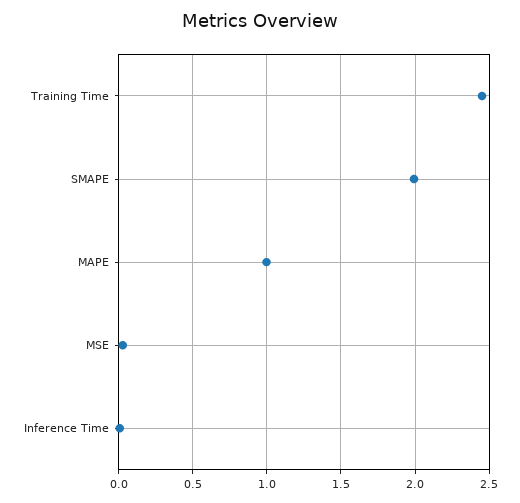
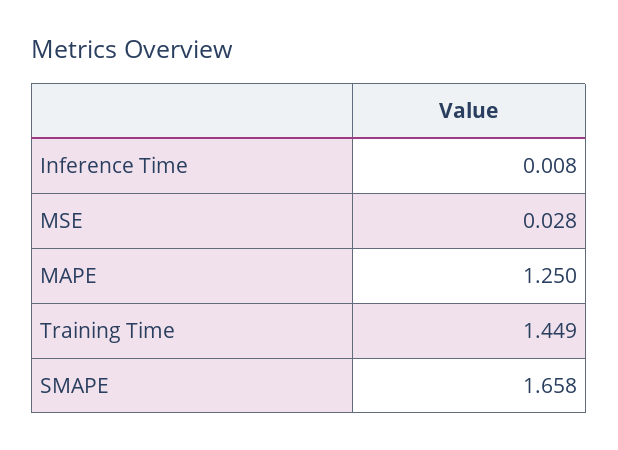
  {
-   "Training Time": 2.45,
+   "Training Time": 1.449,
-   "SMAPE": 2,
+   "SMAPE": 1.658,
-   "MAPE": 1,
+   "MAPE": 1.25,
    "MSE": 0.028,
    "Inference Time": 0.008
  }

